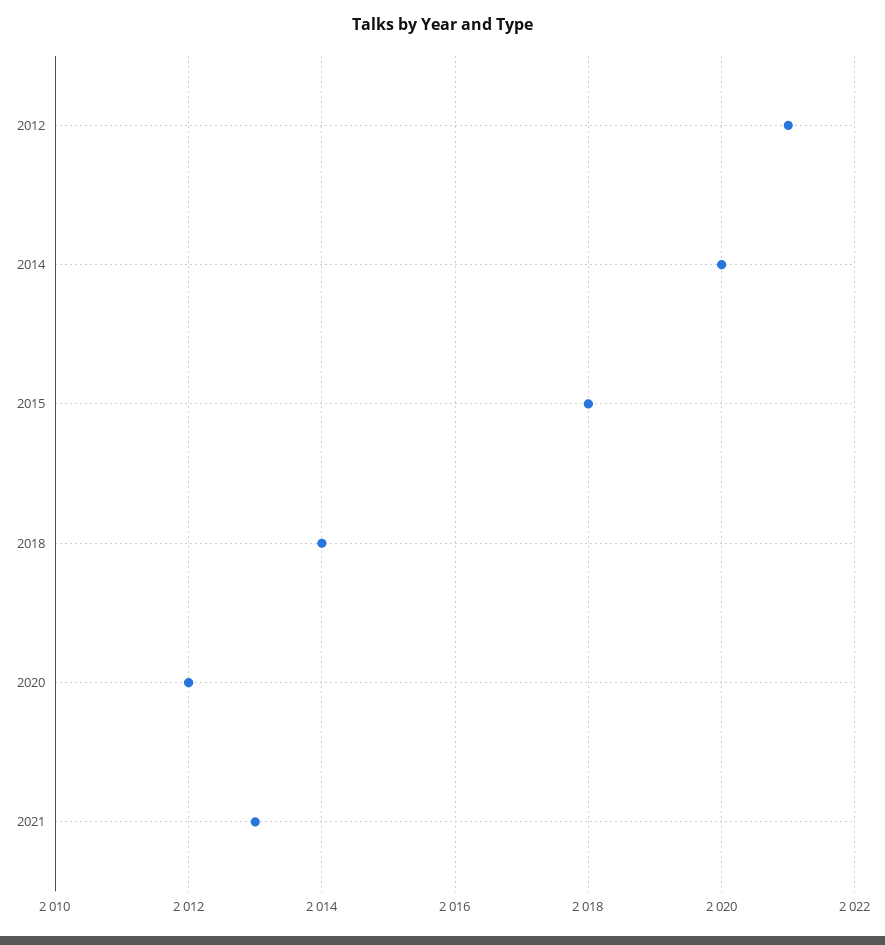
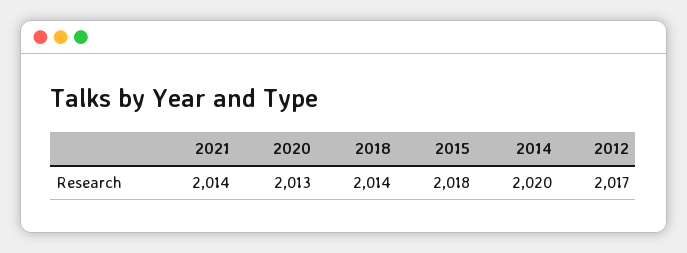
  {
-   "2012": 2021,
+   "2012": 2017,
    "2014": 2020,
    "2015": 2018,
    "2018": 2014,
-   "2020": 2012,
+   "2020": 2013,
-   "2021": 2013
+   "2021": 2014
  }

